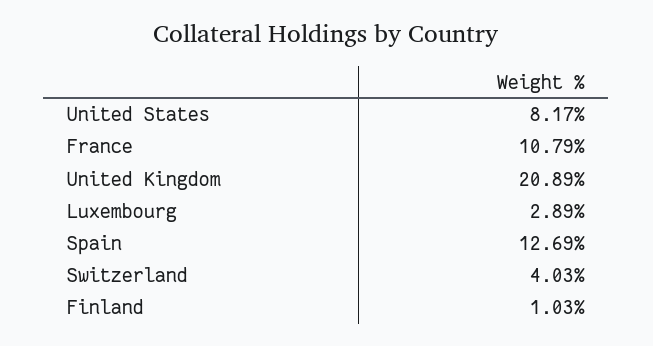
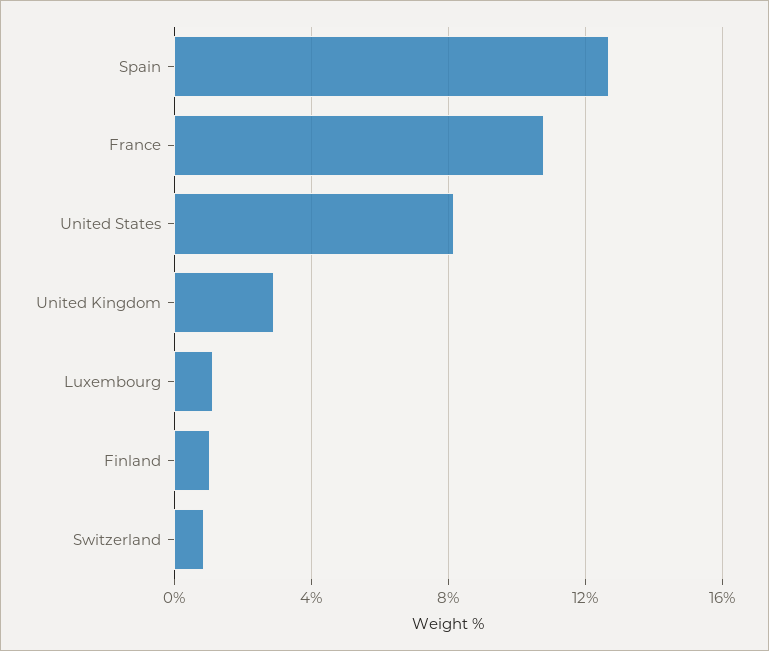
  {
    "United States": 8.17,
    "France": 10.79,
-   "United Kingdom": 20.89,
+   "United Kingdom": 3,
-   "Luxembourg": 2.89,
+   "Luxembourg": 1,
    "Spain": 12.69,
-   "Switzerland": 4.03,
+   "Switzerland": 1,
    "Finland": 1.03
  }

